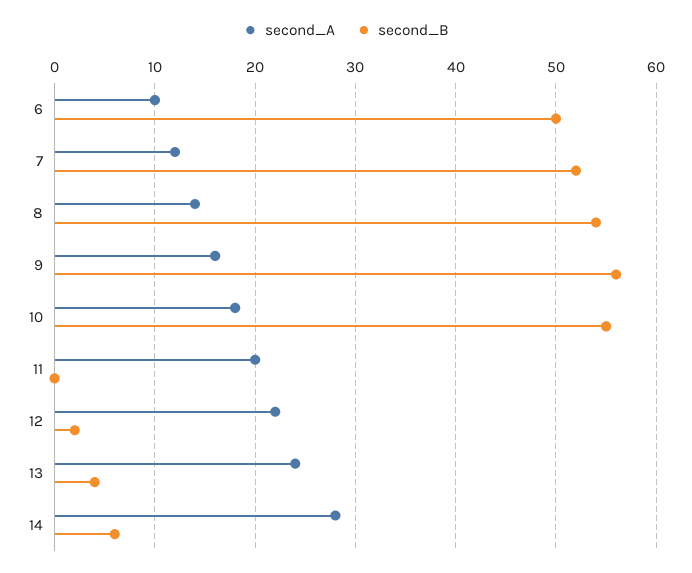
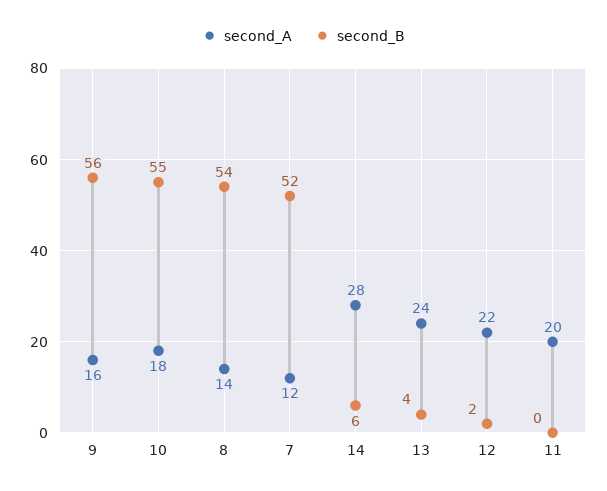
  {
    "second_A": {
-     "6": 10,
      "7": 12,
      "8": 14,
      "9": 16,
      "10": 18,
      "11": 20,
      "12": 22,
      "13": 24,
      "14": 28
    },
    "second_B": {
-     "6": 50,
      "7": 52,
      "8": 54,
      "9": 56,
      "10": 55,
      "11": 0,
      "12": 2,
      "13": 4,
      "14": 6
    }
  }

